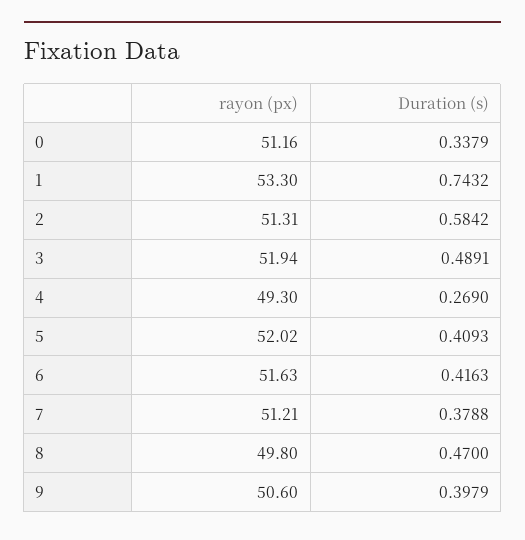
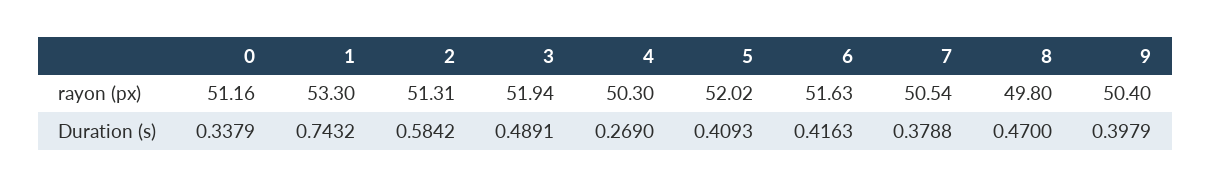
  {
    "rayon (px)": {
      "0": 51.16,
      "1": 53.3,
      "2": 51.31,
      "3": 51.94,
-     "4": 49.3,
+     "4": 50.3,
      "5": 52.02,
      "6": 51.63,
-     "7": 51.21,
+     "7": 50.54,
      "8": 49.8,
-     "9": 50.6
+     "9": 50.4
    },
    "Duration (s)": {
      "0": 0.3379,
      "1": 0.7432,
      "2": 0.5842,
      "3": 0.4891,
      "4": 0.269,
      "5": 0.4093,
      "6": 0.4163,
      "7": 0.3788,
      "8": 0.47,
      "9": 0.3979
    }
  }

